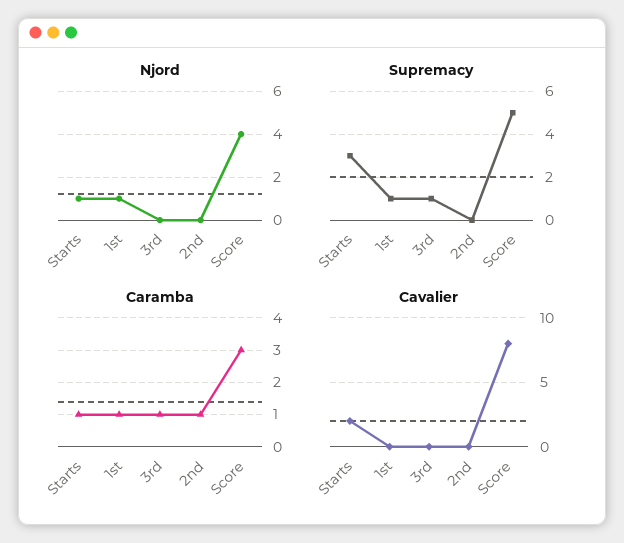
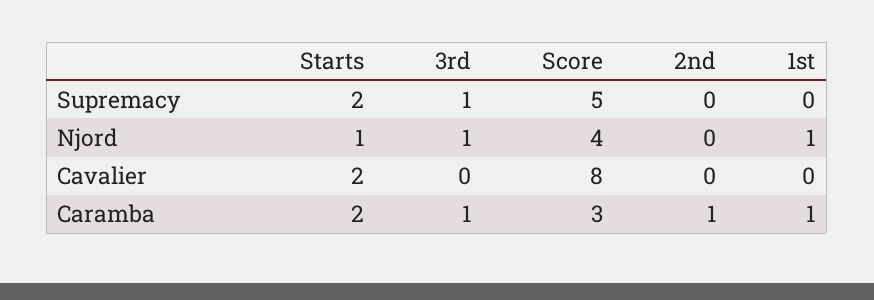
  {
    "Njord": {
      "Starts": 1,
      "1st": 1,
-     "3rd": 0,
+     "3rd": 1,
      "2nd": 0,
      "Score": 4
    },
    "Supremacy": {
-     "Starts": 3,
+     "Starts": 2,
-     "1st": 1,
+     "1st": 0,
      "3rd": 1,
      "2nd": 0,
      "Score": 5
    },
    "Caramba": {
-     "Starts": 1,
+     "Starts": 2,
      "1st": 1,
      "3rd": 1,
      "2nd": 1,
      "Score": 3
    },
    "Cavalier": {
      "Starts": 2,
      "1st": 0,
      "3rd": 0,
      "2nd": 0,
      "Score": 8
    }
  }

